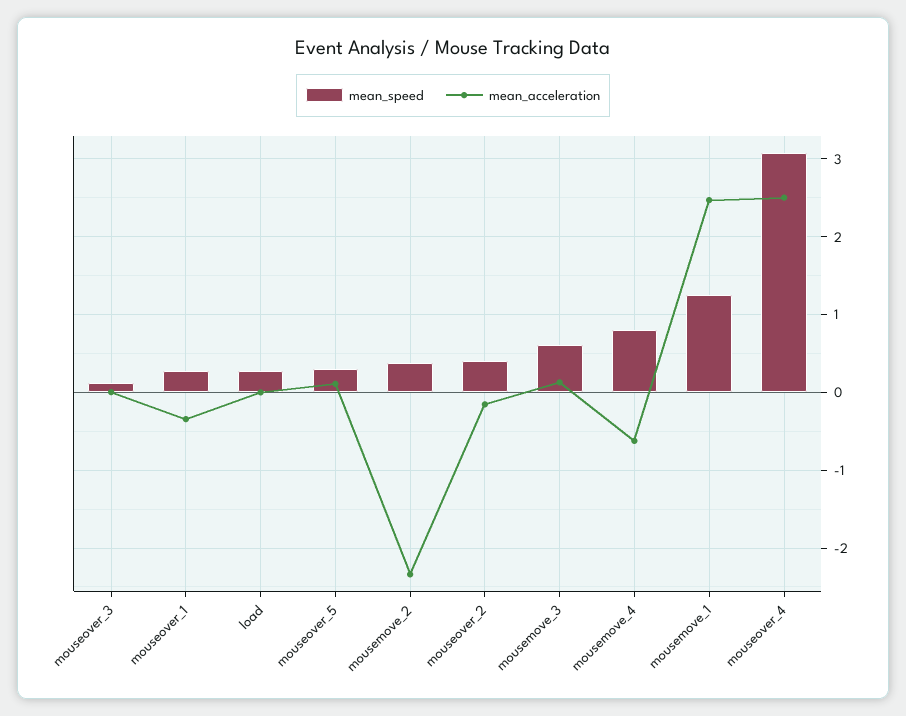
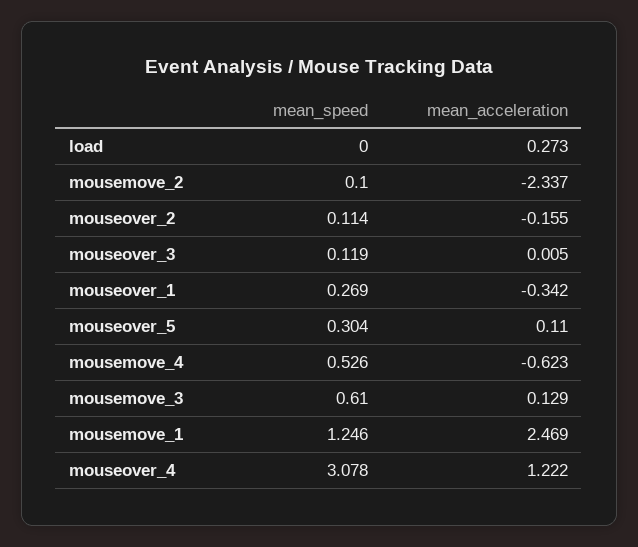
  {
    "mean_speed": {
      "mouseover_3": 0.119,
      "mouseover_1": 0.269,
-     "load": 0.3,
+     "load": 0,
      "mouseover_5": 0.304,
-     "mousemove_2": 0.4,
+     "mousemove_2": 0.1,
-     "mouseover_2": 0.4,
+     "mouseover_2": 0.114,
      "mousemove_3": 0.61,
-     "mousemove_4": 0.8,
+     "mousemove_4": 0.526,
      "mousemove_1": 1.246,
      "mouseover_4": 3.078
    },
    "mean_acceleration": {
      "mouseover_3": 0.005,
      "mouseover_1": -0.342,
-     "load": 0,
+     "load": 0.273,
      "mouseover_5": 0.11,
      "mousemove_2": -2.337,
      "mouseover_2": -0.155,
      "mousemove_3": 0.129,
      "mousemove_4": -0.623,
      "mousemove_1": 2.469,
-     "mouseover_4": 2.5
+     "mouseover_4": 1.222
    }
  }

